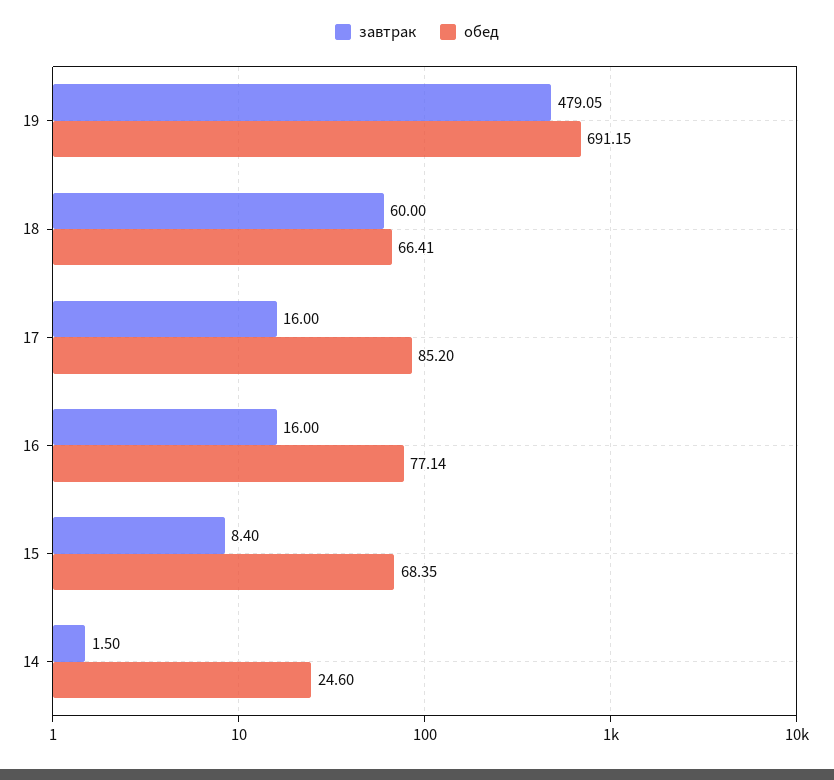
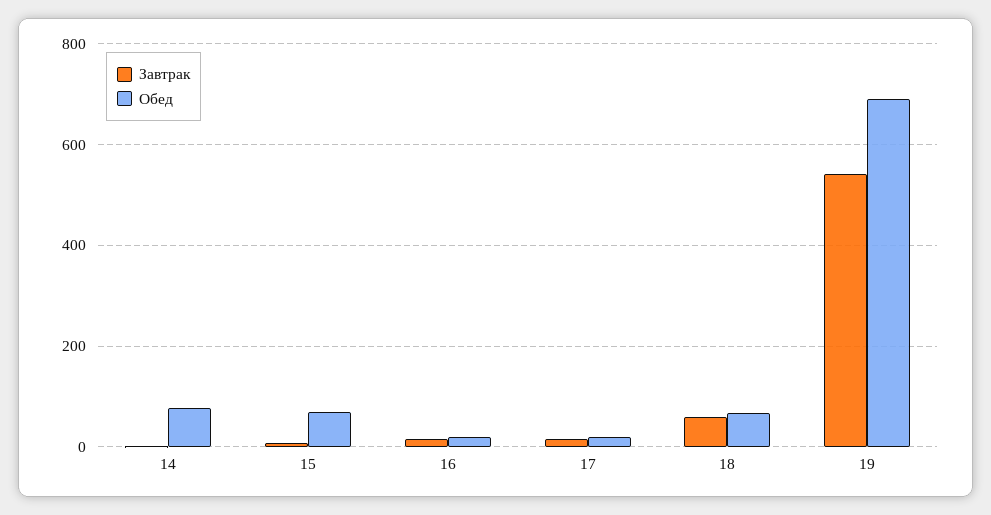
  {
    "завтрак": {
-     "19": 479.05,
+     "19": 540,
      "18": 60,
      "17": 16,
      "16": 16,
      "15": 8.4,
      "14": 1.5
    },
    "обед": {
      "19": 691.15,
      "18": 66.41,
-     "17": 85.2,
+     "17": 20,
-     "16": 77.14,
+     "16": 20,
      "15": 68.35,
-     "14": 24.6
+     "14": 80
    }
  }

